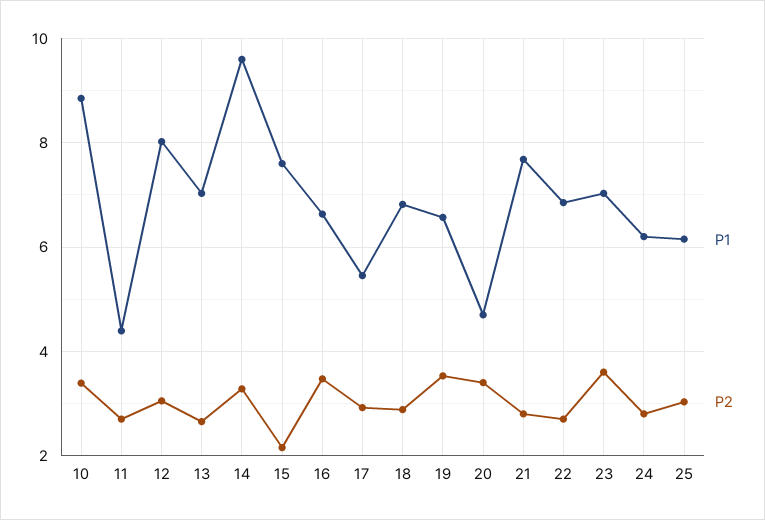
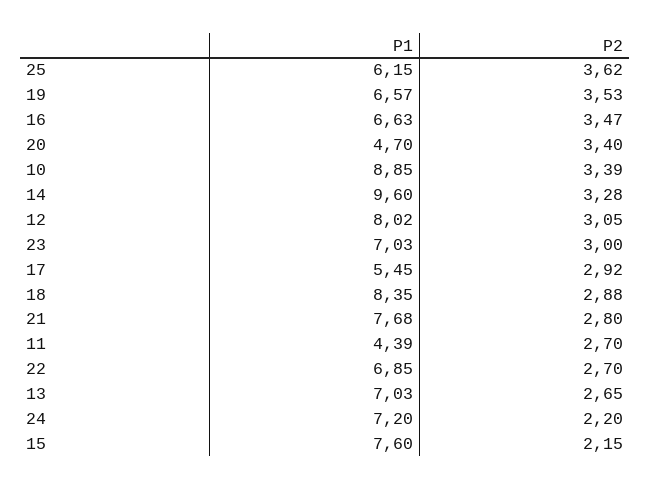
  {
    "P1": {
      "10": 8.85,
      "11": 4.39,
      "12": 8.02,
      "13": 7.03,
      "14": 9.6,
      "15": 7.6,
      "16": 6.63,
      "17": 5.45,
-     "18": 6.8,
+     "18": 8.35,
      "19": 6.57,
      "20": 4.7,
      "21": 7.68,
      "22": 6.85,
      "23": 7.03,
-     "24": 6.2,
+     "24": 7.2,
      "25": 6.15
    },
    "P2": {
      "10": 3.39,
      "11": 2.7,
      "12": 3.05,
      "13": 2.65,
      "14": 3.28,
      "15": 2.15,
      "16": 3.47,
      "17": 2.92,
      "18": 2.88,
      "19": 3.53,
      "20": 3.4,
      "21": 2.8,
      "22": 2.7,
-     "23": 3.6,
+     "23": 3,
-     "24": 2.8,
+     "24": 2.2,
-     "25": 3
+     "25": 3.62
    }
  }

